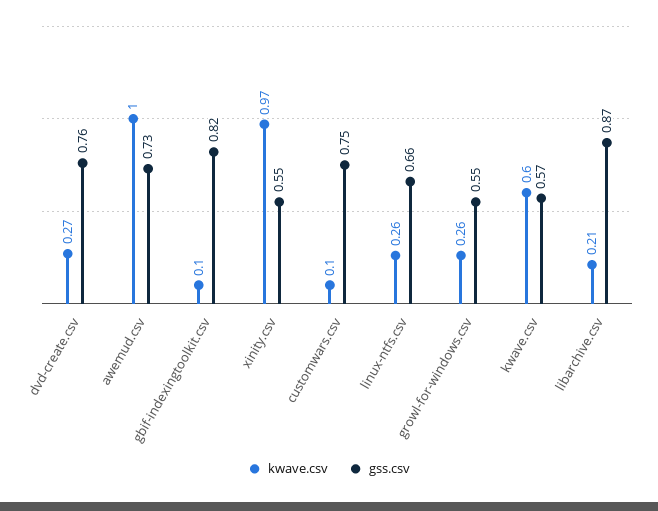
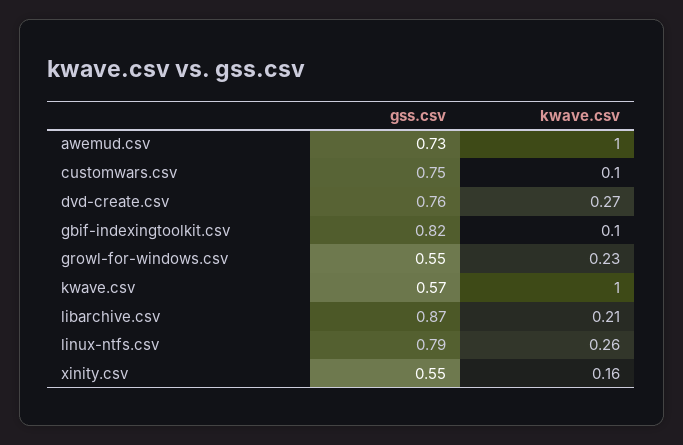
  {
    "kwave.csv": {
      "dvd-create.csv": 0.27,
      "awemud.csv": 1,
      "gbif-indexingtoolkit.csv": 0.1,
-     "xinity.csv": 0.97,
+     "xinity.csv": 0.16,
      "customwars.csv": 0.1,
      "linux-ntfs.csv": 0.26,
-     "growl-for-windows.csv": 0.26,
+     "growl-for-windows.csv": 0.23,
-     "kwave.csv": 0.6,
+     "kwave.csv": 1,
      "libarchive.csv": 0.21
    },
    "gss.csv": {
      "dvd-create.csv": 0.76,
      "awemud.csv": 0.73,
      "gbif-indexingtoolkit.csv": 0.82,
      "xinity.csv": 0.55,
      "customwars.csv": 0.75,
-     "linux-ntfs.csv": 0.66,
+     "linux-ntfs.csv": 0.79,
      "growl-for-windows.csv": 0.55,
      "kwave.csv": 0.57,
      "libarchive.csv": 0.87
    }
  }

